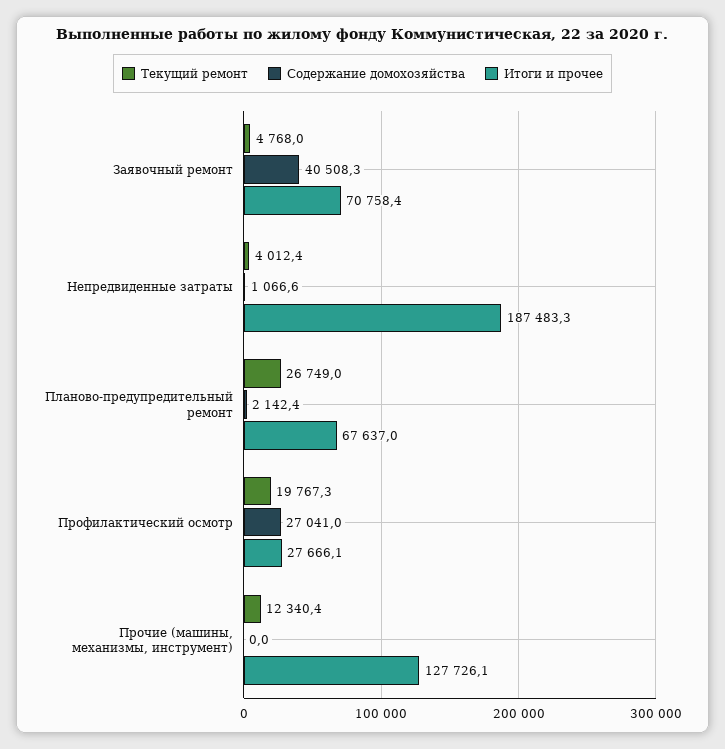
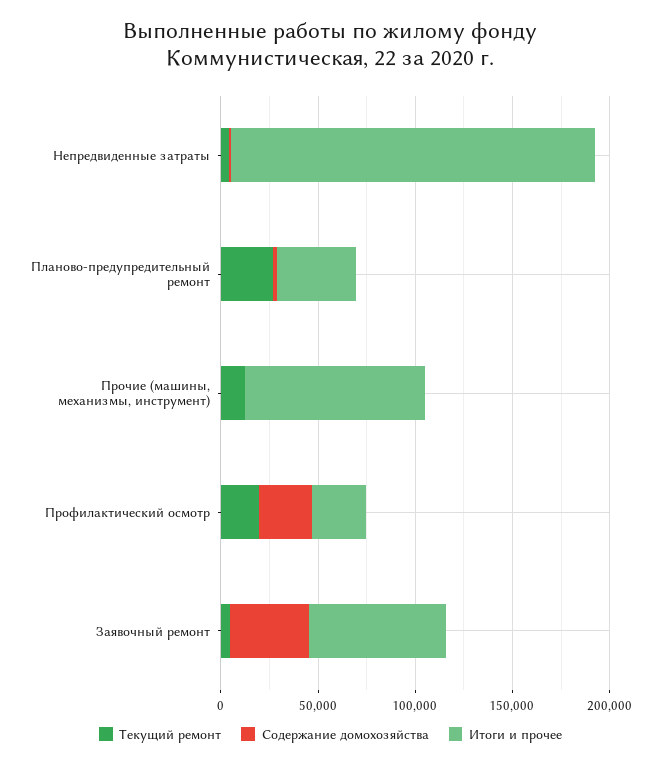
  {
    "Текущий ремонт": {
      "Заявочный ремонт": 4768,
      "Непредвиденные затраты": 4012.4,
      "Планово-предупредительный ремонт": 26749,
      "Профилактический осмотр": 19767.3,
      "Прочие (машины, механизмы, инструмент)": 12340.4
    },
    "Содержание домохозяйства": {
      "Заявочный ремонт": 40508.3,
      "Непредвиденные затраты": 1066.6,
      "Планово-предупредительный ремонт": 2142.4,
      "Профилактический осмотр": 27041,
      "Прочие (машины, механизмы, инструмент)": 0
    },
    "Итоги и прочее": {
      "Заявочный ремонт": 70758.4,
      "Непредвиденные затраты": 187483.3,
-     "Планово-предупредительный ремонт": 67637,
+     "Планово-предупредительный ремонт": 40000,
      "Профилактический осмотр": 27666.1,
-     "Прочие (машины, механизмы, инструмент)": 127726.1
+     "Прочие (машины, механизмы, инструмент)": 90000
    }
  }

